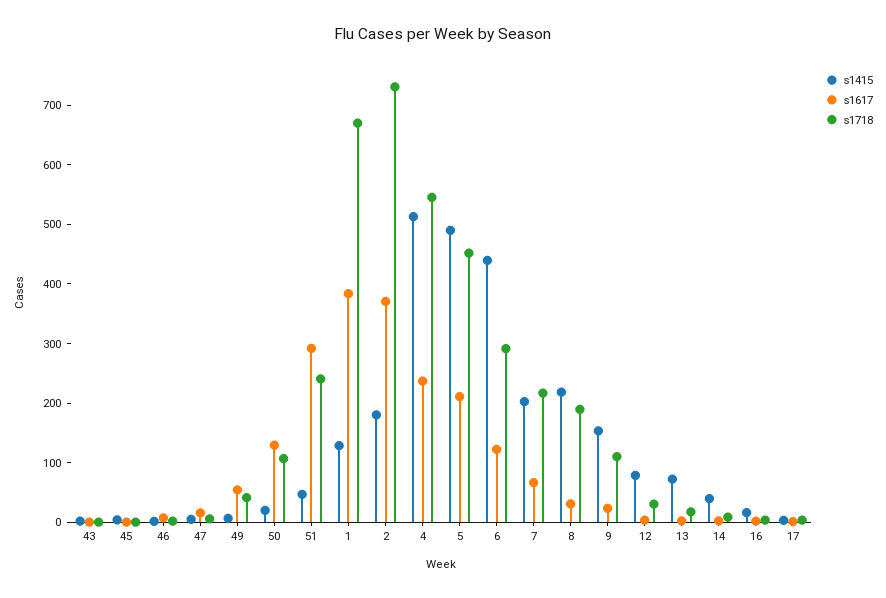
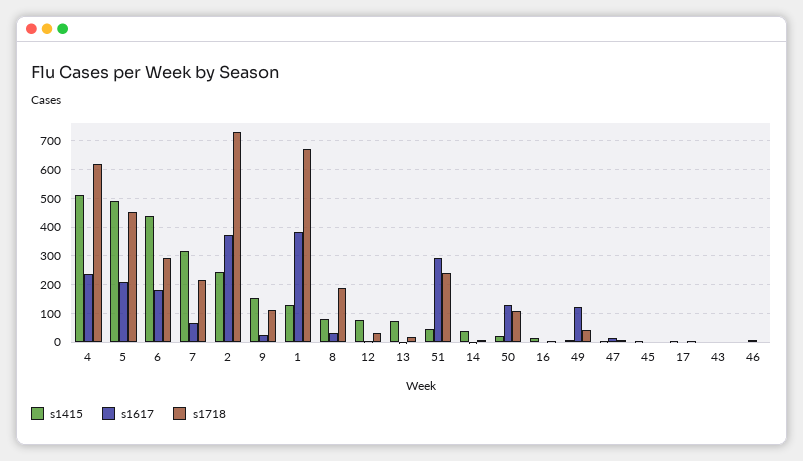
  {
    "s1415": {
      "43": 0,
      "45": 0,
      "46": 0,
      "47": 0,
      "49": 0,
      "50": 20,
      "51": 40,
      "1": 120,
-     "2": 180,
+     "2": 250,
      "4": 520,
      "5": 480,
      "6": 440,
-     "7": 200,
+     "7": 325,
-     "8": 220,
+     "8": 75,
      "9": 160,
      "12": 80,
      "13": 80,
      "14": 40,
      "16": 20,
      "17": 0
    },
    "s1617": {
      "43": 0,
      "45": 0,
      "46": 0,
      "47": 20,
-     "49": 60,
+     "49": 125,
      "50": 120,
      "51": 300,
      "1": 380,
      "2": 380,
      "4": 240,
      "5": 220,
-     "6": 120,
+     "6": 175,
      "7": 60,
      "8": 40,
      "9": 20,
      "12": 0,
      "13": 0,
      "14": 0,
      "16": 0,
      "17": 0
    },
    "s1718": {
      "43": 0,
      "45": 0,
      "46": 0,
      "47": 0,
      "49": 40,
      "50": 100,
      "51": 240,
      "1": 660,
      "2": 740,
-     "4": 540,
+     "4": 625,
      "5": 460,
      "6": 300,
      "7": 220,
      "8": 180,
      "9": 120,
      "12": 40,
      "13": 20,
      "14": 0,
      "16": 0,
      "17": 0
    }
  }

